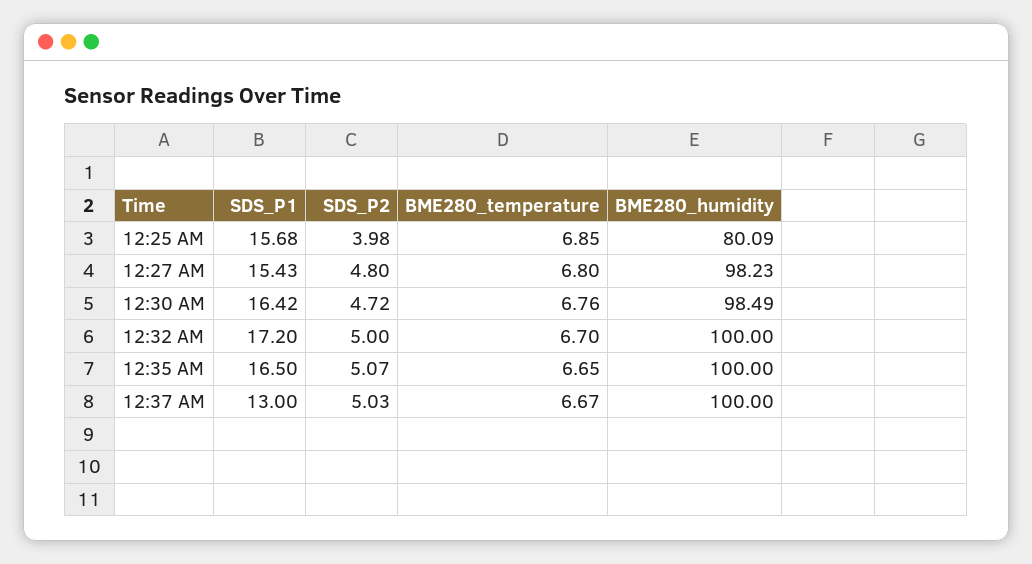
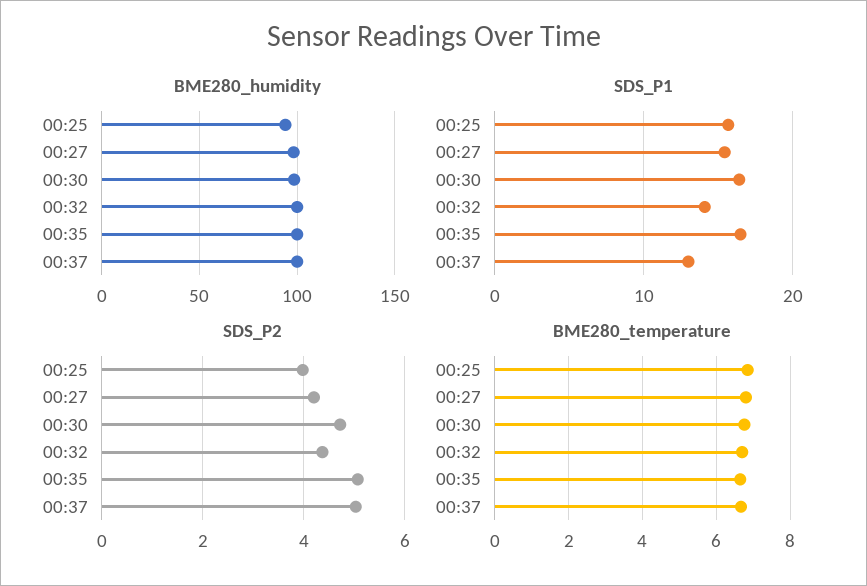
  {
    "SDS_P1": {
      "12:25 AM": 15.68,
      "12:27 AM": 15.43,
      "12:30 AM": 16.42,
-     "12:32 AM": 17.2,
+     "12:32 AM": 14,
      "12:35 AM": 16.5,
      "12:37 AM": 13
    },
    "SDS_P2": {
      "12:25 AM": 3.98,
-     "12:27 AM": 4.8,
+     "12:27 AM": 4.2,
      "12:30 AM": 4.72,
-     "12:32 AM": 5,
+     "12:32 AM": 4.4,
      "12:35 AM": 5.07,
      "12:37 AM": 5.03
    },
    "BME280_temperature": {
      "12:25 AM": 6.85,
      "12:27 AM": 6.8,
      "12:30 AM": 6.76,
      "12:32 AM": 6.7,
      "12:35 AM": 6.65,
      "12:37 AM": 6.67
    },
    "BME280_humidity": {
-     "12:25 AM": 80.09,
+     "12:25 AM": 95,
      "12:27 AM": 98.23,
      "12:30 AM": 98.49,
      "12:32 AM": 100,
      "12:35 AM": 100,
      "12:37 AM": 100
    }
  }

